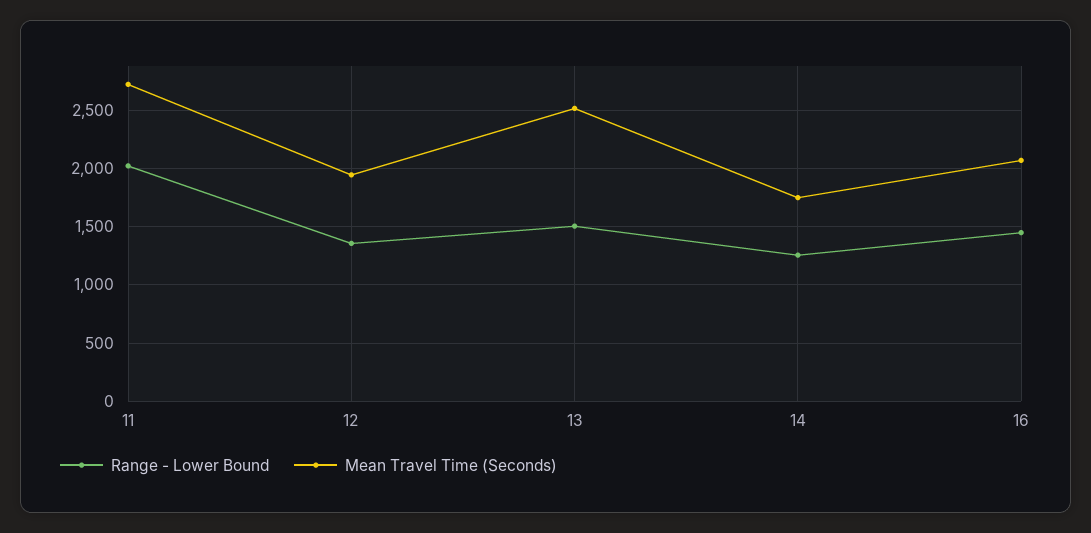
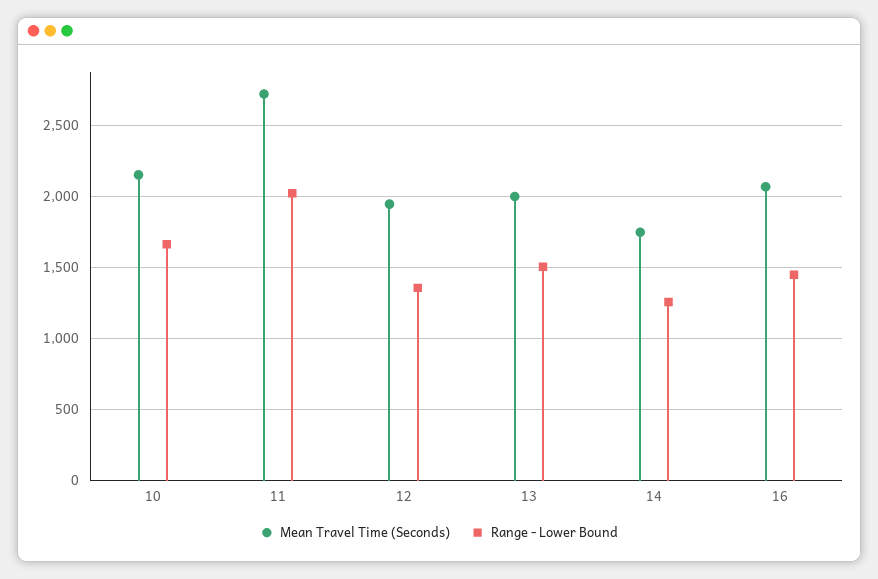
  {
    "Range - Lower Bound": {
      "11": 2000,
      "12": 1350,
      "13": 1500,
      "14": 1250,
-     "16": 1450
+     "16": 1450,
+     "10": 1650
    },
    "Mean Travel Time (Seconds)": {
      "11": 2700,
      "12": 1950,
-     "13": 2500,
+     "13": 2000,
      "14": 1750,
-     "16": 2050
+     "16": 2050,
+     "10": 2150
    }
  }

